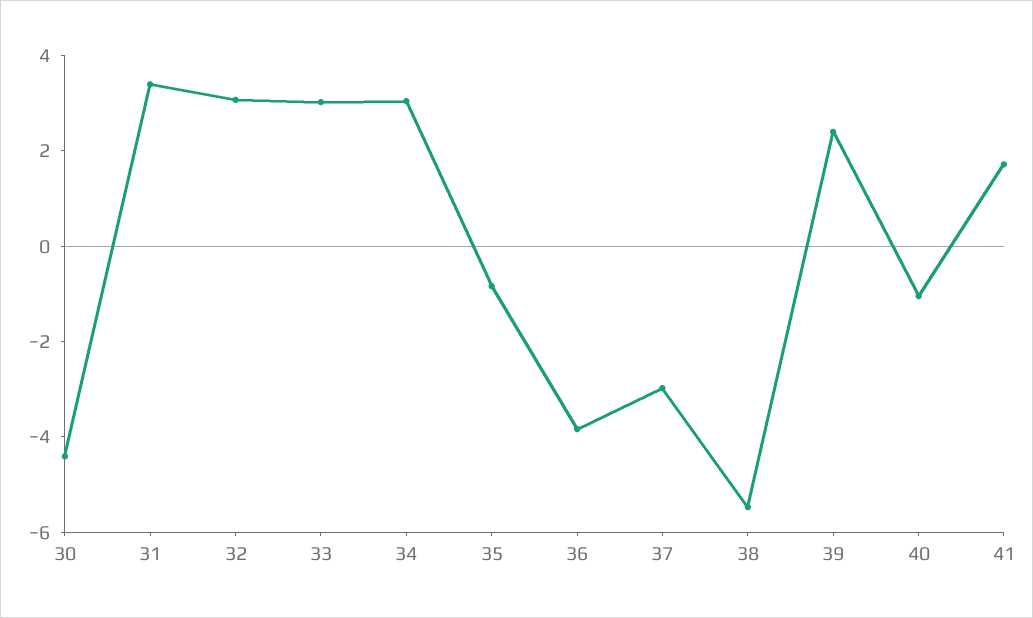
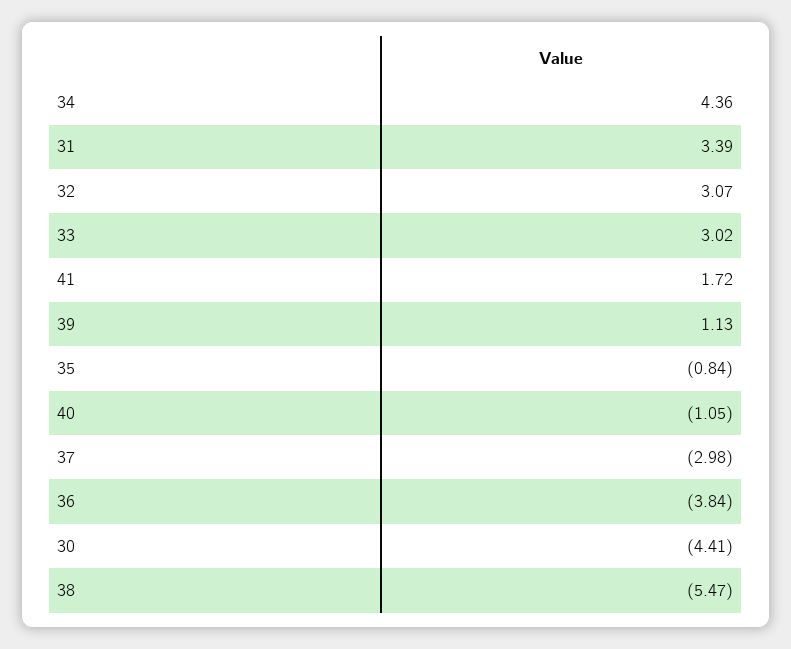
  {
    "30": -4.41,
    "31": 3.39,
    "32": 3.07,
    "33": 3.02,
-   "34": 3,
+   "34": 4.36,
    "35": -0.84,
    "36": -3.84,
    "37": -2.98,
    "38": -5.47,
-   "39": 2.5,
+   "39": 1.13,
    "40": -1.05,
    "41": 1.72
  }

